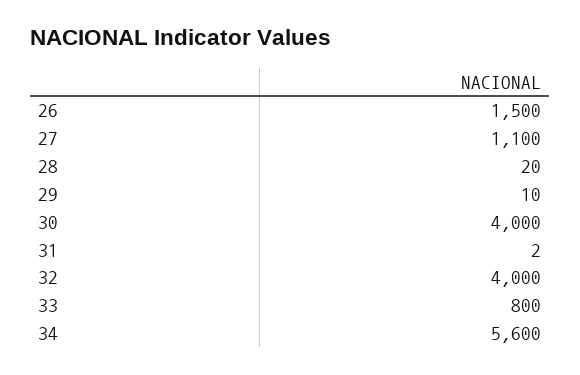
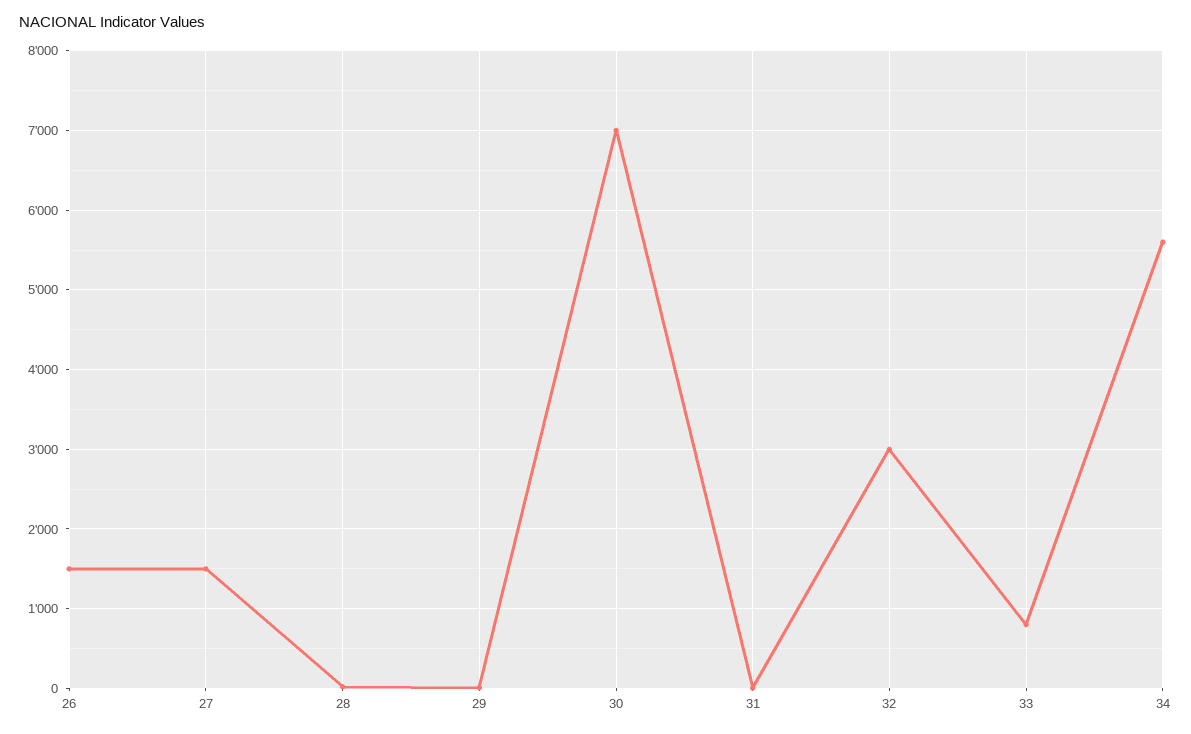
  {
    "26": 1500,
-   "27": 1100,
+   "27": 1500,
    "28": 20,
    "29": 10,
-   "30": 4000,
+   "30": 7000,
    "31": 2,
-   "32": 4000,
+   "32": 3000,
    "33": 800,
    "34": 5600
  }

